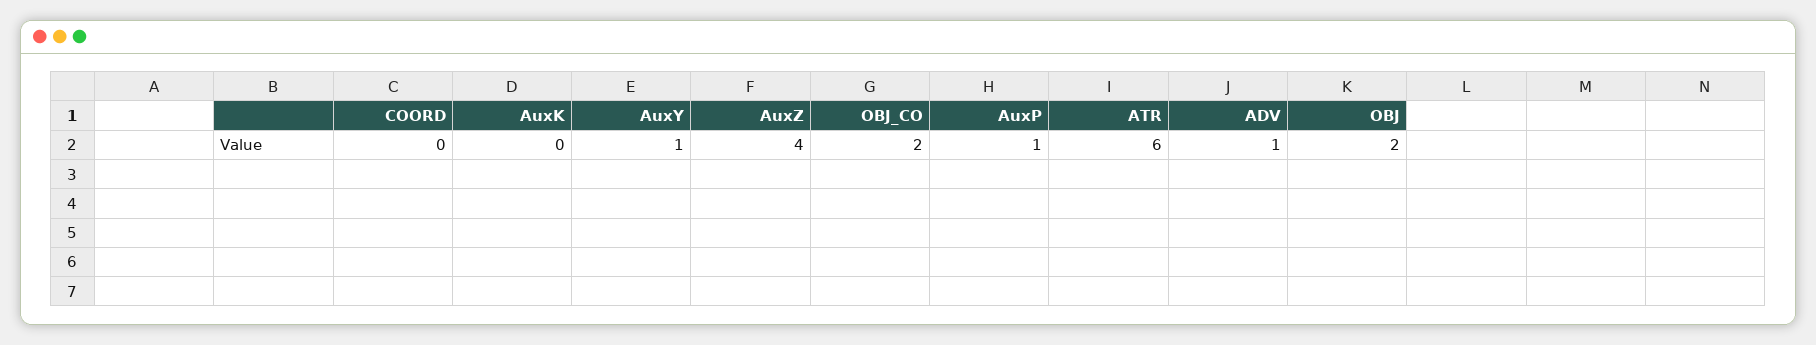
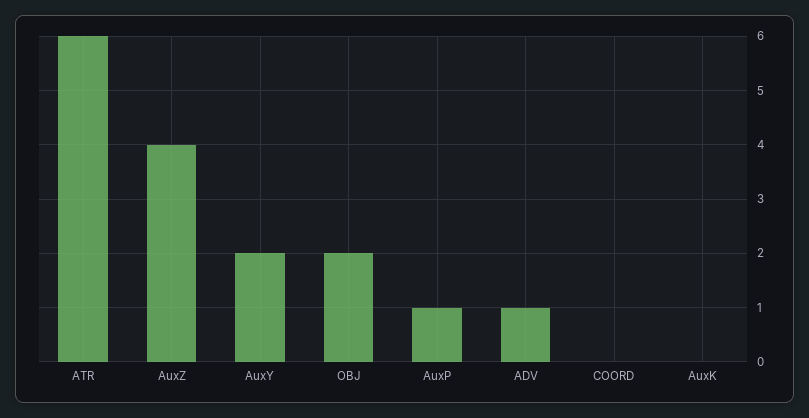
  {
    "COORD": 0,
    "AuxK": 0,
-   "AuxY": 1,
+   "AuxY": 2,
    "AuxZ": 4,
-   "OBJ_CO": 2,
    "AuxP": 1,
    "ATR": 6,
    "ADV": 1,
    "OBJ": 2
  }

